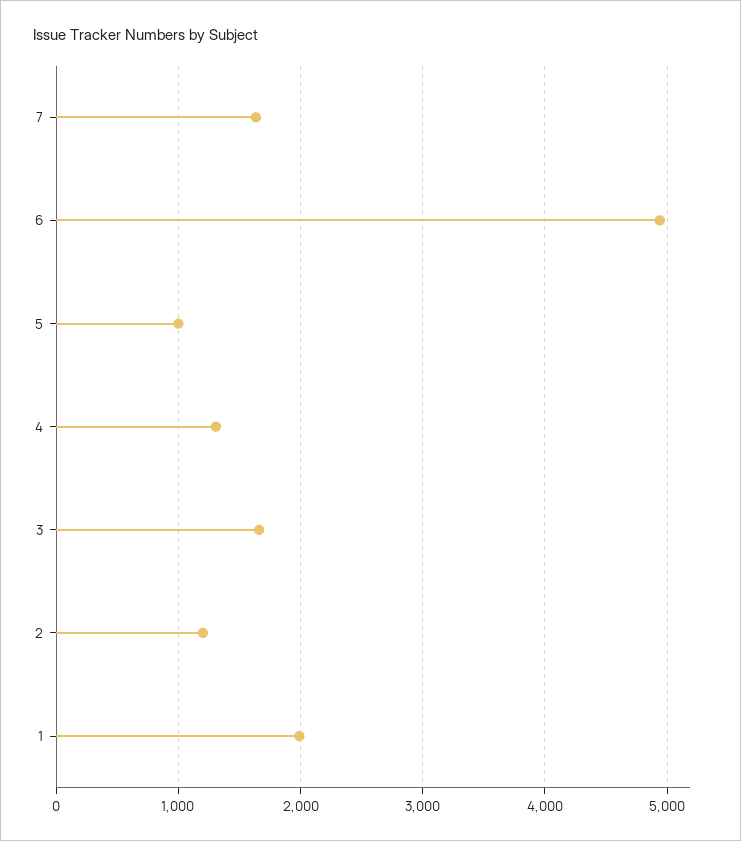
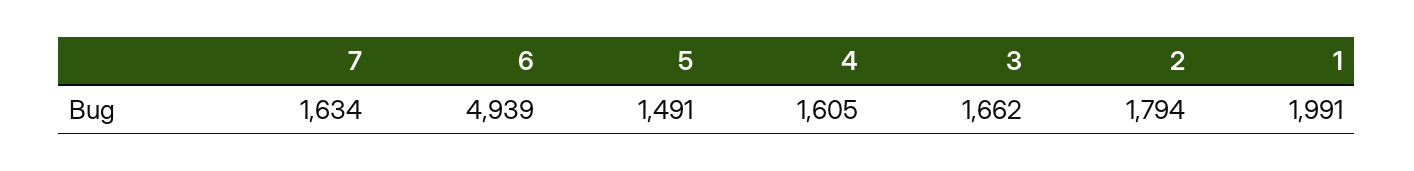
  {
    "7": 1634,
    "6": 4939,
-   "5": 1000,
+   "5": 1491,
-   "4": 1300,
+   "4": 1605,
    "3": 1662,
-   "2": 1200,
+   "2": 1794,
    "1": 1991
  }

